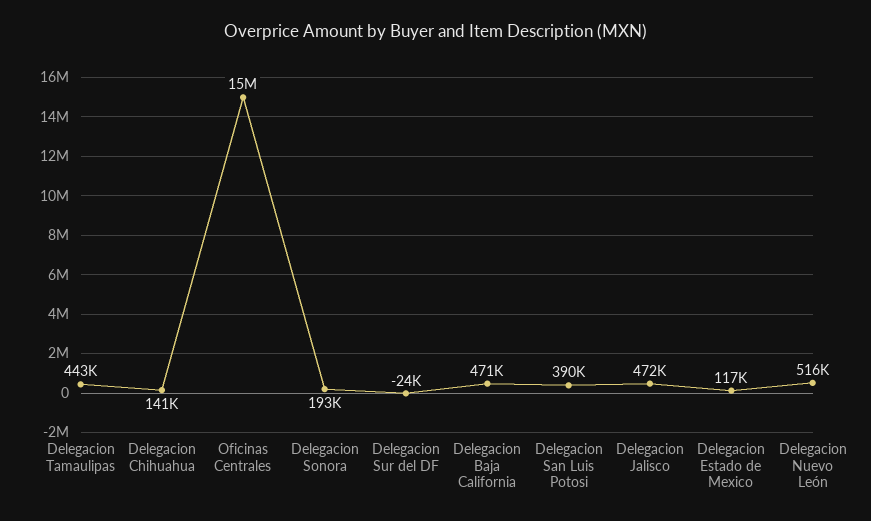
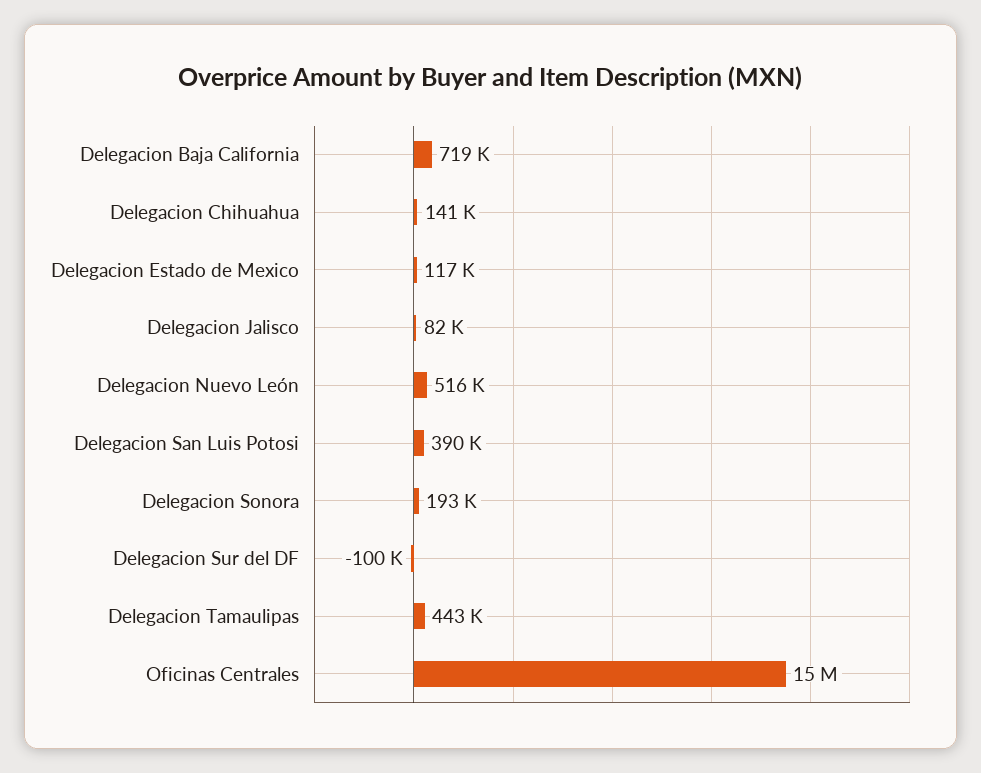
  {
    "Delegacion Tamaulipas": 443000,
    "Delegacion Chihuahua": 141000,
    "Oficinas Centrales": 15000000,
    "Delegacion Sonora": 193000,
-   "Delegacion Sur del DF": -24000,
+   "Delegacion Sur del DF": -100000,
-   "Delegacion Baja California": 471000,
+   "Delegacion Baja California": 719000,
    "Delegacion San Luis Potosi": 390000,
-   "Delegacion Jalisco": 472000,
+   "Delegacion Jalisco": 82000,
    "Delegacion Estado de Mexico": 117000,
    "Delegacion Nuevo León": 516000
  }

